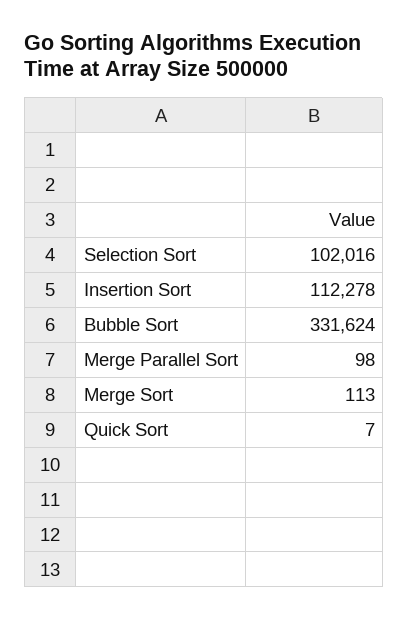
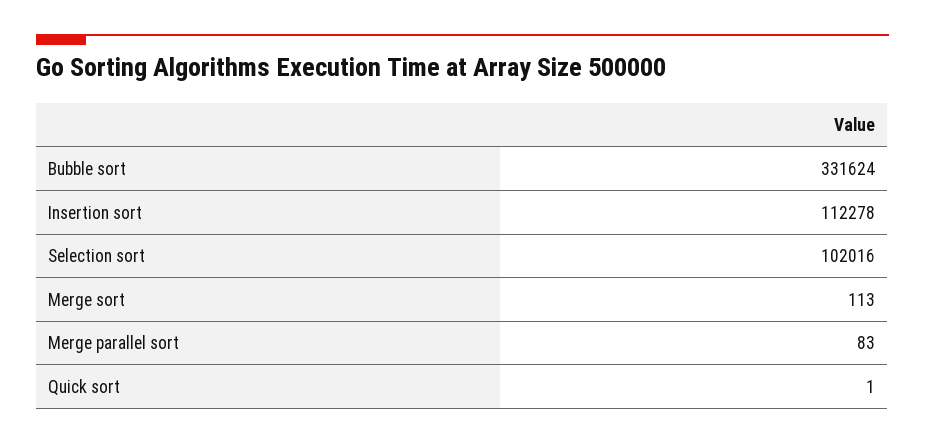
  {
    "Selection Sort": 102016,
    "Insertion Sort": 112278,
    "Bubble Sort": 331624,
-   "Merge Parallel Sort": 98,
+   "Merge Parallel Sort": 83,
    "Merge Sort": 113,
-   "Quick Sort": 7
+   "Quick Sort": 1
  }

